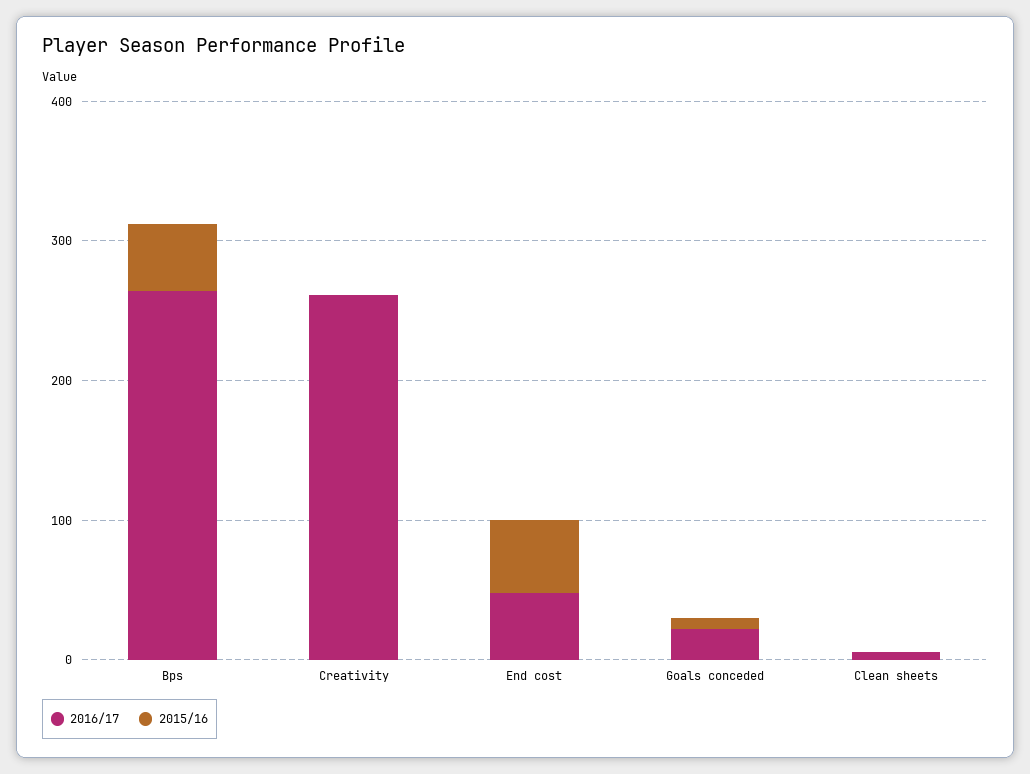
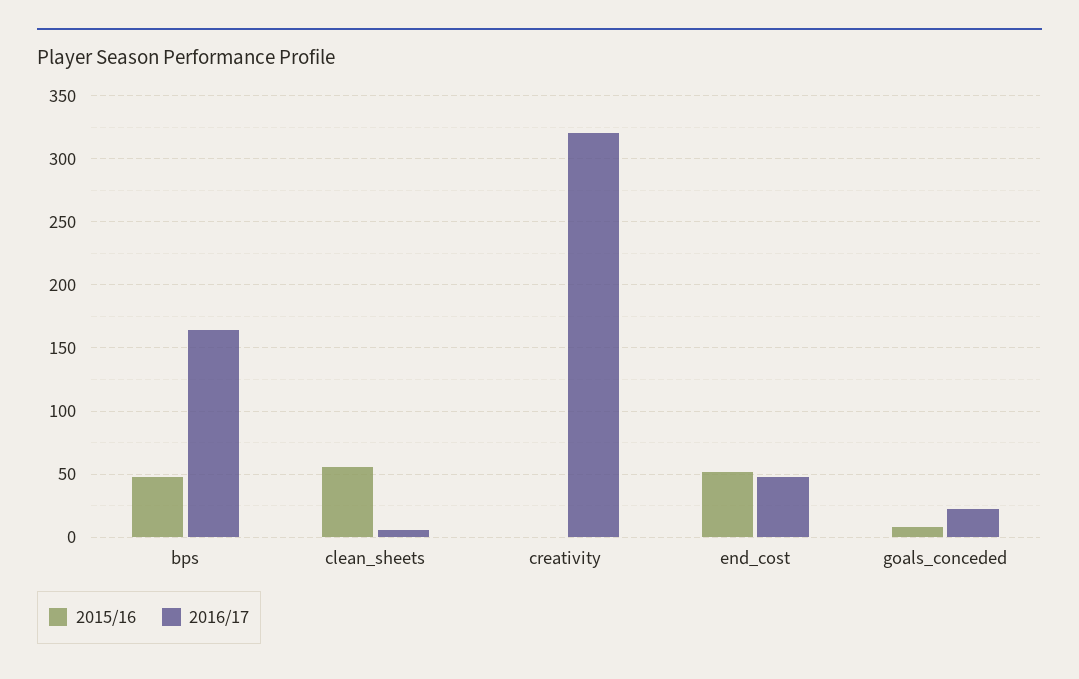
  {
    "2016/17": {
-     "Bps": 260,
+     "Bps": 165,
-     "Creativity": 260,
+     "Creativity": 320,
      "End cost": 50,
      "Goals conceded": 20,
      "Clean sheets": 5
    },
    "2015/16": {
      "Bps": 50,
      "Creativity": 0,
      "End cost": 50,
      "Goals conceded": 10,
-     "Clean sheets": 0
+     "Clean sheets": 55
    }
  }

